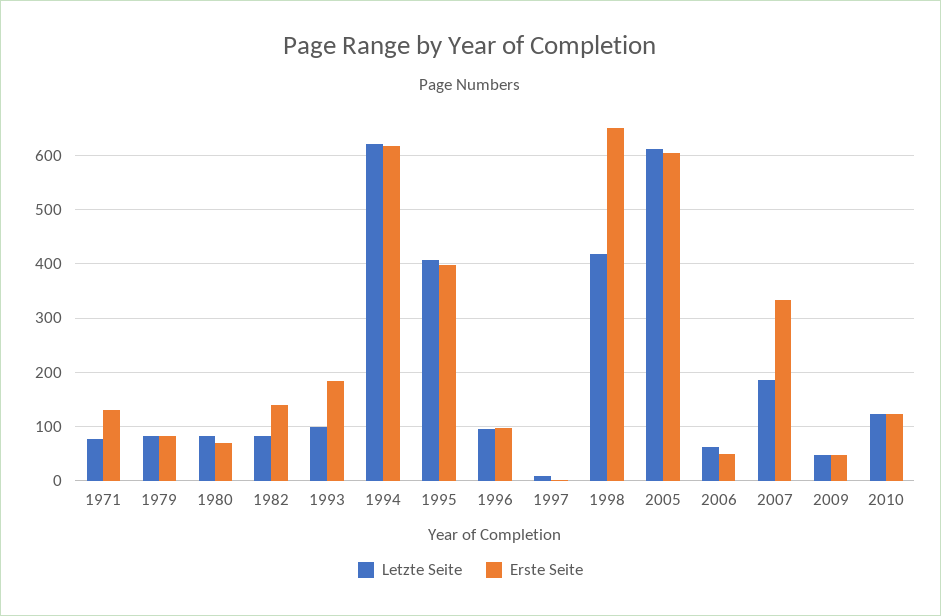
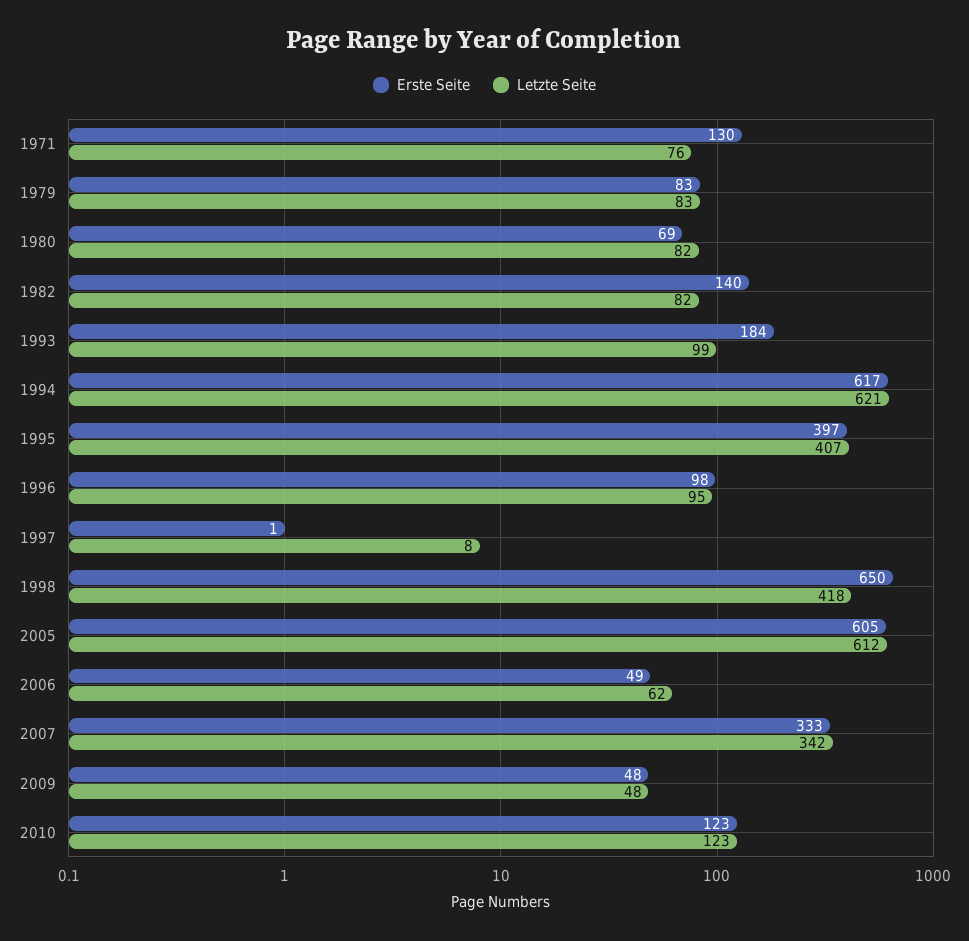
  {
    "Letzte Seite": {
      "1971": 76,
      "1979": 83,
      "1980": 82,
      "1982": 82,
      "1993": 99,
      "1994": 621,
      "1995": 407,
      "1996": 95,
      "1997": 8,
      "1998": 418,
      "2005": 612,
      "2006": 62,
-     "2007": 180,
+     "2007": 342,
      "2009": 48,
      "2010": 123
    },
    "Erste Seite": {
      "1971": 130,
      "1979": 83,
      "1980": 69,
      "1982": 140,
      "1993": 184,
      "1994": 617,
      "1995": 397,
      "1996": 98,
      "1997": 1,
      "1998": 650,
      "2005": 605,
      "2006": 49,
      "2007": 333,
      "2009": 48,
      "2010": 123
    }
  }

